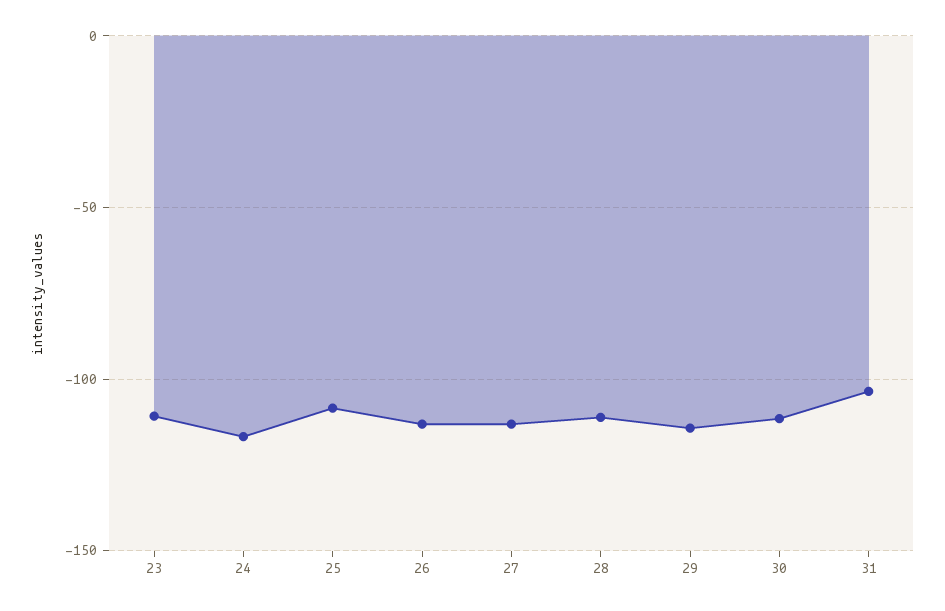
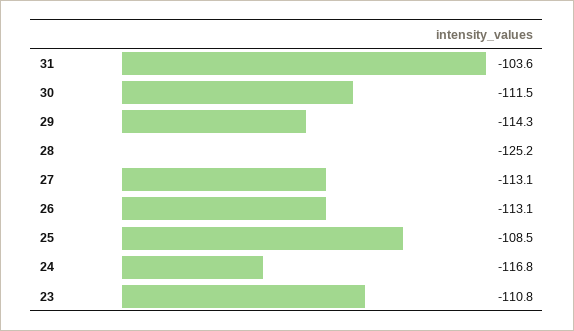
  {
    "23": -110.8,
    "24": -116.8,
    "25": -108.5,
    "26": -113.1,
    "27": -113.1,
-   "28": -110,
+   "28": -125.2,
    "29": -114.3,
    "30": -111.5,
    "31": -103.6
  }

